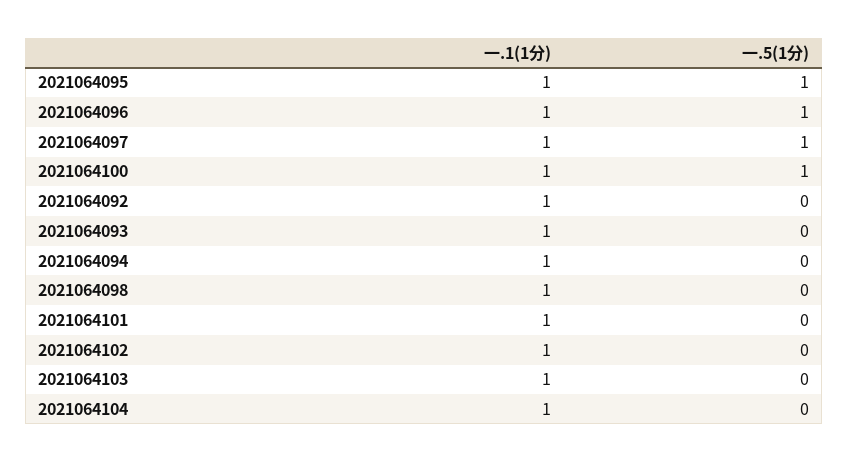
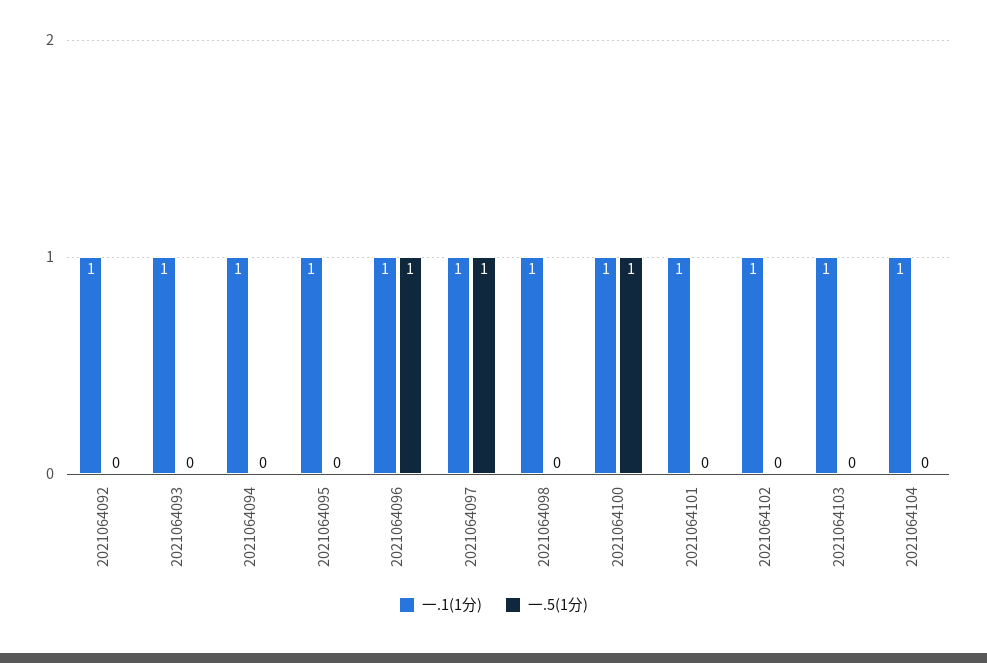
  {
    "一.1(1分)": {
      "2021064095": 1,
      "2021064096": 1,
      "2021064097": 1,
      "2021064100": 1,
      "2021064092": 1,
      "2021064093": 1,
      "2021064094": 1,
      "2021064098": 1,
      "2021064101": 1,
      "2021064102": 1,
      "2021064103": 1,
      "2021064104": 1
    },
    "一.5(1分)": {
-     "2021064095": 1,
+     "2021064095": 0,
      "2021064096": 1,
      "2021064097": 1,
      "2021064100": 1,
      "2021064092": 0,
      "2021064093": 0,
      "2021064094": 0,
      "2021064098": 0,
      "2021064101": 0,
      "2021064102": 0,
      "2021064103": 0,
      "2021064104": 0
    }
  }

